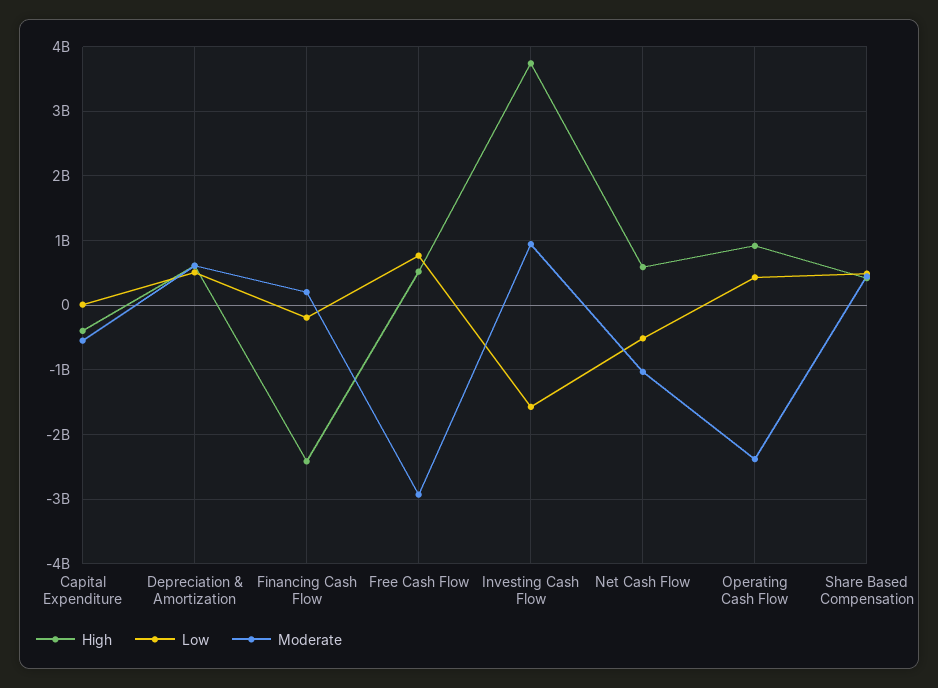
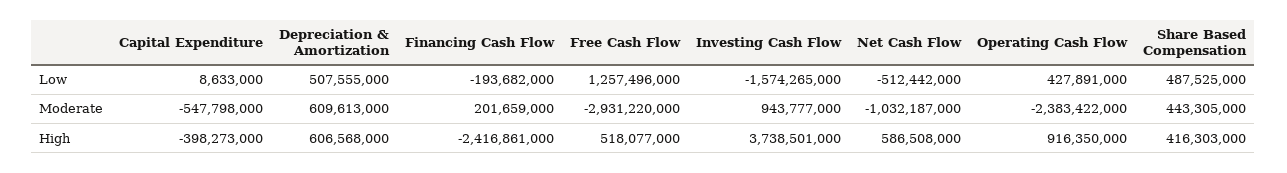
  {
    "High": {
      "Capital Expenditure": -398273000,
      "Depreciation & Amortization": 606568000,
      "Financing Cash Flow": -2416861000,
      "Free Cash Flow": 518077000,
      "Investing Cash Flow": 3738501000,
      "Net Cash Flow": 586508000,
      "Operating Cash Flow": 916350000,
      "Share Based Compensation": 416303000
    },
    "Low": {
      "Capital Expenditure": 8633000,
      "Depreciation & Amortization": 507555000,
      "Financing Cash Flow": -193682000,
-     "Free Cash Flow": 800000000,
+     "Free Cash Flow": 1257496000,
      "Investing Cash Flow": -1574265000,
      "Net Cash Flow": -512442000,
      "Operating Cash Flow": 427891000,
      "Share Based Compensation": 487525000
    },
    "Moderate": {
      "Capital Expenditure": -547798000,
      "Depreciation & Amortization": 609613000,
      "Financing Cash Flow": 201659000,
      "Free Cash Flow": -2931220000,
      "Investing Cash Flow": 943777000,
      "Net Cash Flow": -1032187000,
      "Operating Cash Flow": -2383422000,
      "Share Based Compensation": 443305000
    }
  }

